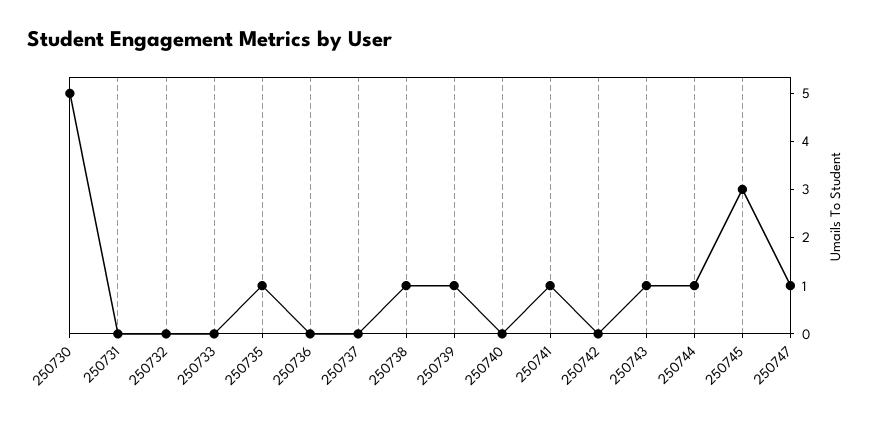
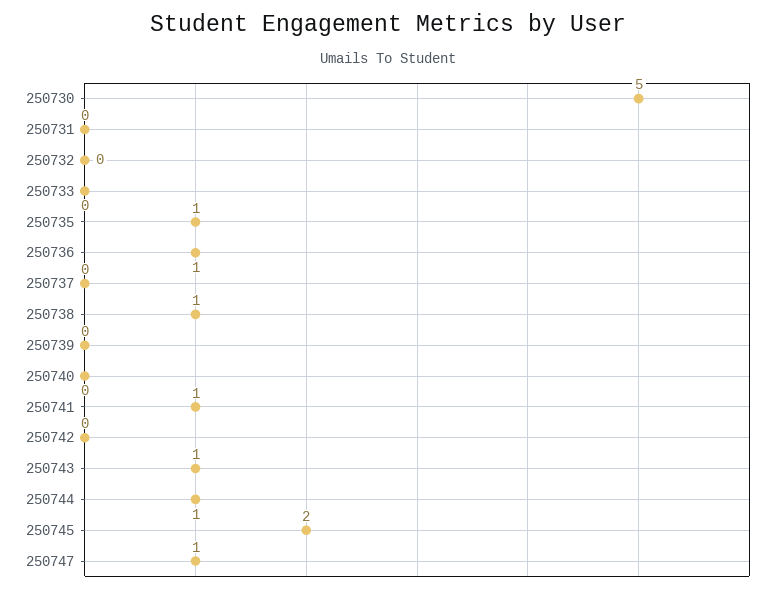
  {
    "250730": 5,
    "250731": 0,
    "250732": 0,
    "250733": 0,
    "250735": 1,
-   "250736": 0,
+   "250736": 1,
    "250737": 0,
    "250738": 1,
-   "250739": 1,
+   "250739": 0,
    "250740": 0,
    "250741": 1,
    "250742": 0,
    "250743": 1,
    "250744": 1,
-   "250745": 3,
+   "250745": 2,
    "250747": 1
  }

